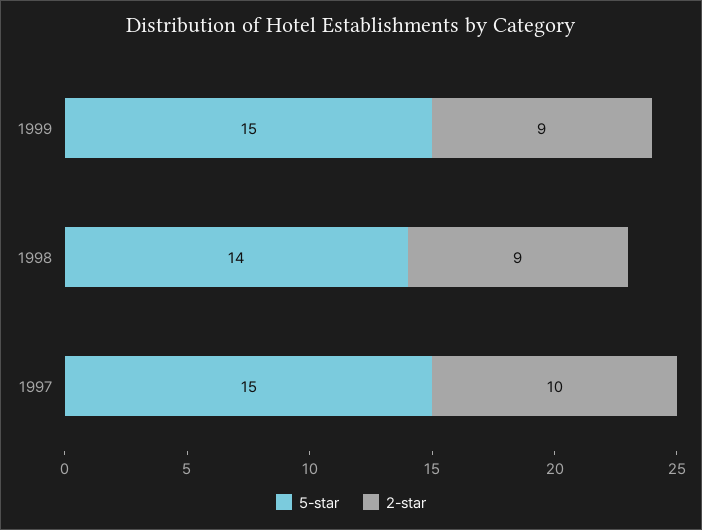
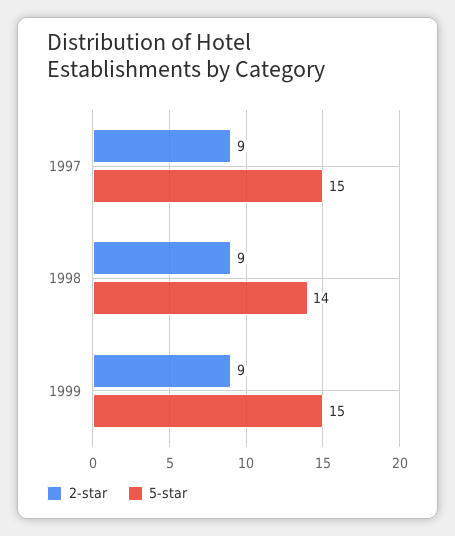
  {
    "5-star": {
      "1999": 15,
      "1998": 14,
      "1997": 15
    },
    "2-star": {
      "1999": 9,
      "1998": 9,
-     "1997": 10
+     "1997": 9
    }
  }

